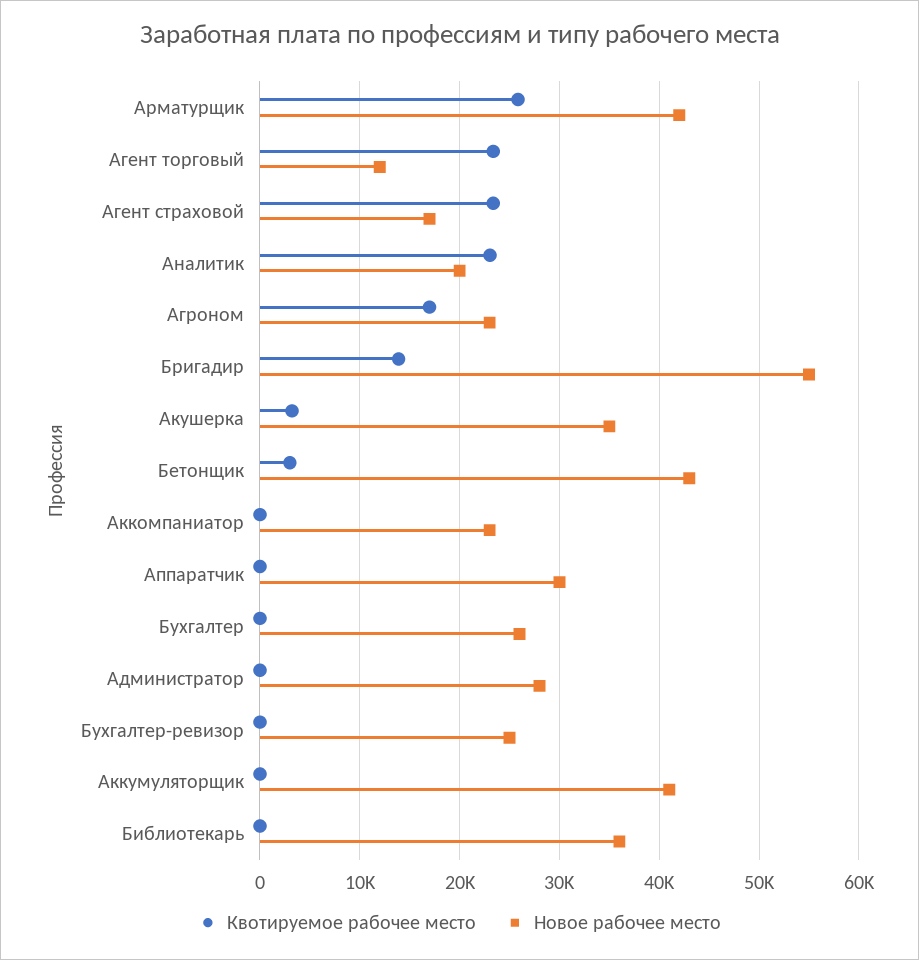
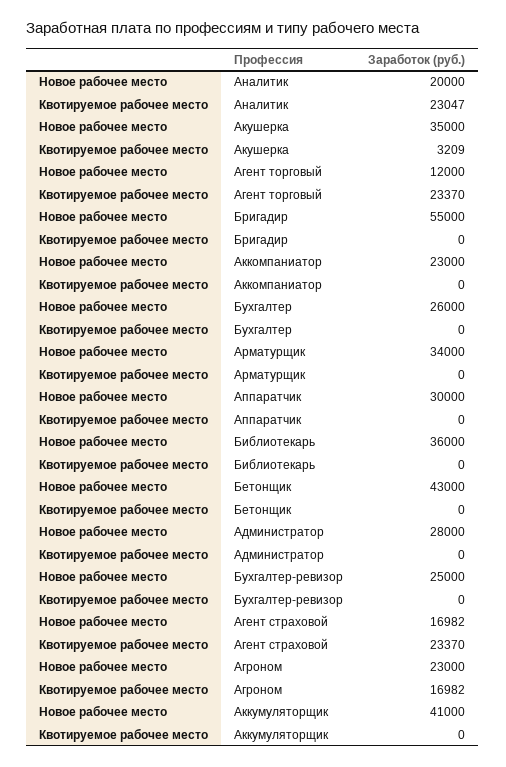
  {
    "Квотируемое рабочее место": {
-     "Арматурщик": 26000,
+     "Арматурщик": 0,
      "Агент торговый": 23370,
      "Агент страховой": 23370,
      "Аналитик": 23047,
      "Агроном": 16982,
-     "Бригадир": 14000,
+     "Бригадир": 0,
      "Акушерка": 3209,
-     "Бетонщик": 3000,
+     "Бетонщик": 0,
      "Аккомпаниатор": 0,
      "Аппаратчик": 0,
      "Бухгалтер": 0,
      "Администратор": 0,
      "Бухгалтер-ревизор": 0,
      "Аккумуляторщик": 0,
      "Библиотекарь": 0
    },
    "Новое рабочее место": {
-     "Арматурщик": 42000,
+     "Арматурщик": 34000,
      "Агент торговый": 12000,
      "Агент страховой": 16982,
      "Аналитик": 20000,
      "Агроном": 23000,
      "Бригадир": 55000,
      "Акушерка": 35000,
      "Бетонщик": 43000,
      "Аккомпаниатор": 23000,
      "Аппаратчик": 30000,
      "Бухгалтер": 26000,
      "Администратор": 28000,
      "Бухгалтер-ревизор": 25000,
      "Аккумуляторщик": 41000,
      "Библиотекарь": 36000
    }
  }

